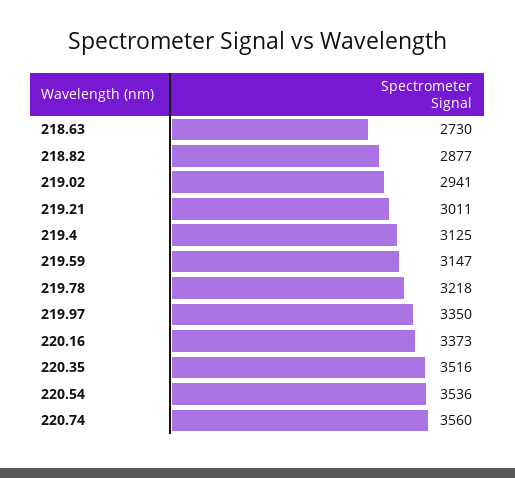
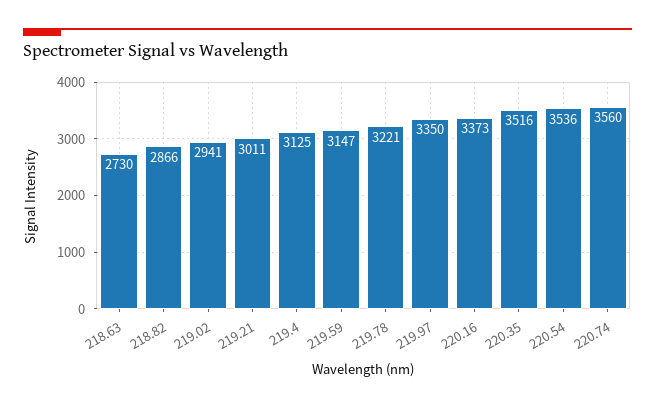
  {
    "218.63": 2730,
-   "218.82": 2877,
+   "218.82": 2866,
    "219.02": 2941,
    "219.21": 3011,
    "219.4": 3125,
    "219.59": 3147,
-   "219.78": 3218,
+   "219.78": 3221,
    "219.97": 3350,
    "220.16": 3373,
    "220.35": 3516,
    "220.54": 3536,
    "220.74": 3560
  }

